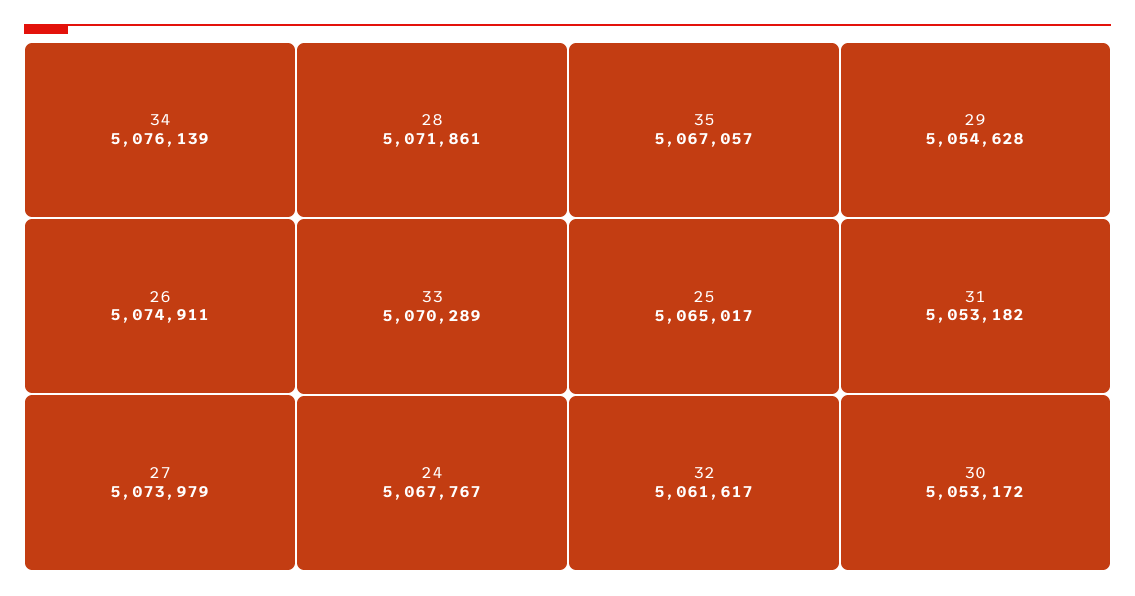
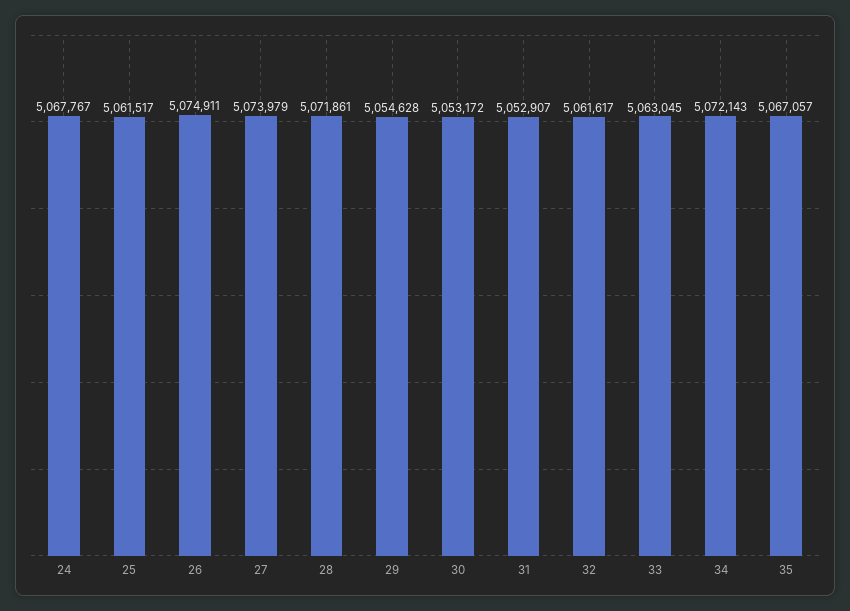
  {
-   "34": 5076139,
+   "34": 5072143,
    "26": 5074911,
    "27": 5073979,
    "28": 5071861,
-   "33": 5070289,
+   "33": 5063045,
    "24": 5067767,
    "35": 5067057,
-   "25": 5065017,
+   "25": 5061517,
    "32": 5061617,
    "29": 5054628,
-   "31": 5053182,
+   "31": 5052907,
    "30": 5053172
  }

